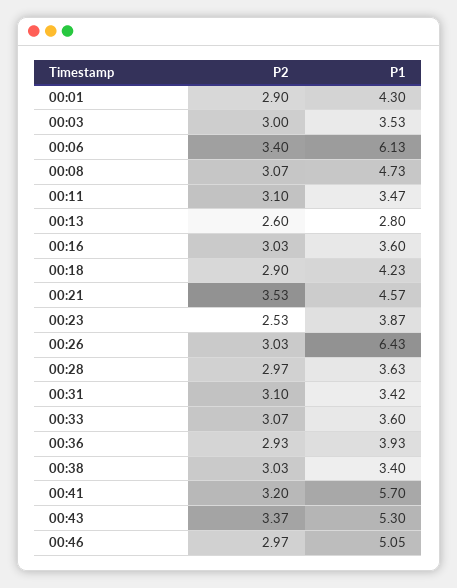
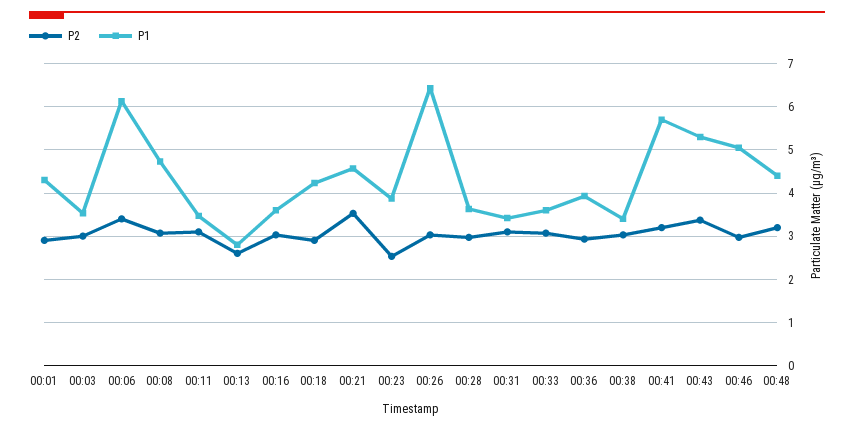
  {
    "P2": {
      "00:01": 2.9,
      "00:03": 3,
      "00:06": 3.4,
      "00:08": 3.07,
      "00:11": 3.1,
      "00:13": 2.6,
      "00:16": 3.03,
      "00:18": 2.9,
      "00:21": 3.53,
      "00:23": 2.53,
      "00:26": 3.03,
      "00:28": 2.97,
      "00:31": 3.1,
      "00:33": 3.07,
      "00:36": 2.93,
      "00:38": 3.03,
      "00:41": 3.2,
      "00:43": 3.37,
-     "00:46": 2.97
+     "00:46": 2.97,
+     "00:48": 3.2
    },
    "P1": {
      "00:01": 4.3,
      "00:03": 3.53,
      "00:06": 6.13,
      "00:08": 4.73,
      "00:11": 3.47,
      "00:13": 2.8,
      "00:16": 3.6,
      "00:18": 4.23,
      "00:21": 4.57,
      "00:23": 3.87,
      "00:26": 6.43,
      "00:28": 3.63,
      "00:31": 3.42,
      "00:33": 3.6,
      "00:36": 3.93,
      "00:38": 3.4,
      "00:41": 5.7,
      "00:43": 5.3,
-     "00:46": 5.05
+     "00:46": 5.05,
+     "00:48": 4.4
    }
  }

